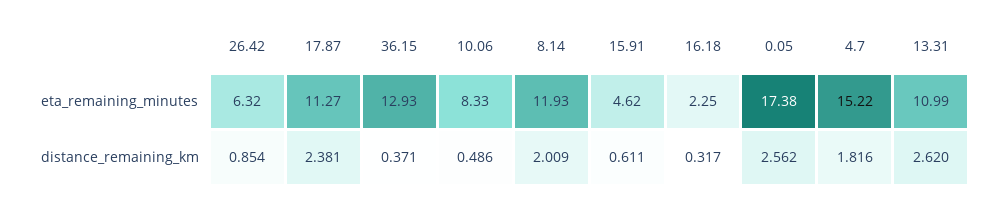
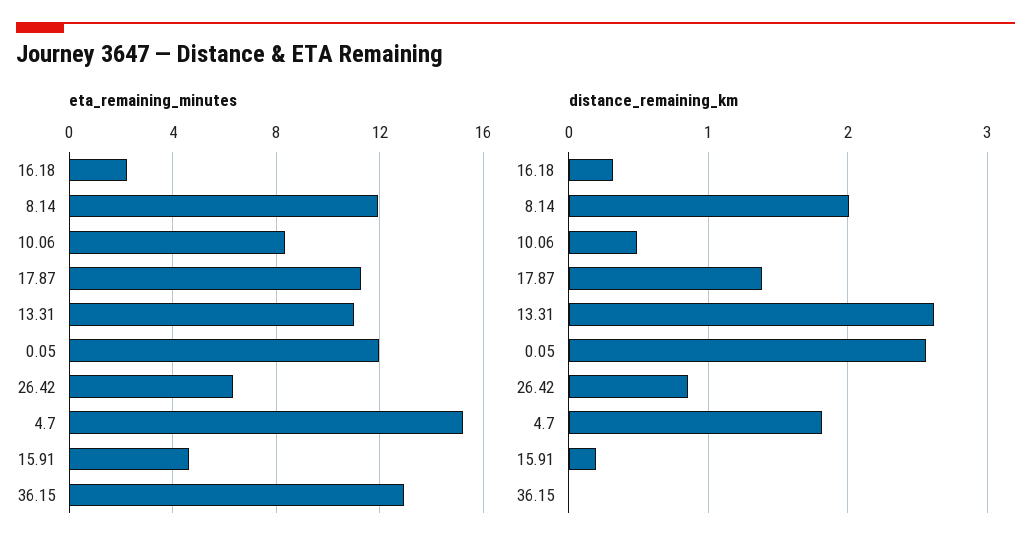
  {
    "eta_remaining_minutes": {
      "26.42": 6.32,
      "17.87": 11.27,
      "36.15": 12.93,
      "10.06": 8.33,
      "8.14": 11.93,
      "15.91": 4.62,
      "16.18": 2.25,
-     "0.05": 17.38,
+     "0.05": 12,
      "4.7": 15.22,
      "13.31": 10.99
    },
    "distance_remaining_km": {
      "26.42": 0.854,
-     "17.87": 2.381,
+     "17.87": 1.4,
-     "36.15": 0.371,
+     "36.15": 0,
      "10.06": 0.486,
      "8.14": 2.009,
-     "15.91": 0.611,
+     "15.91": 0.2,
      "16.18": 0.317,
      "0.05": 2.562,
      "4.7": 1.816,
      "13.31": 2.62
    }
  }

